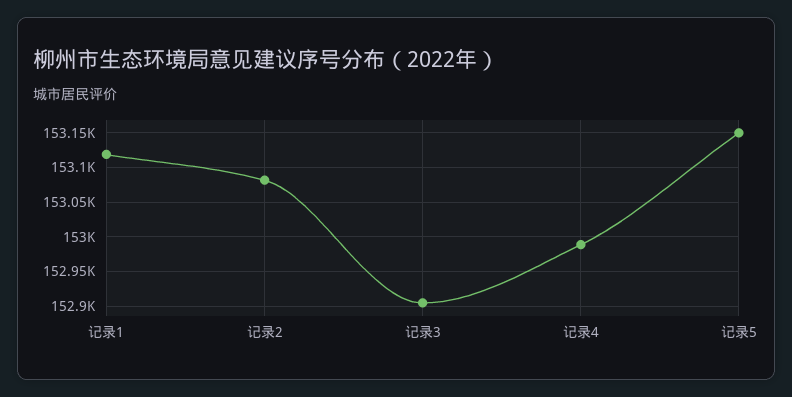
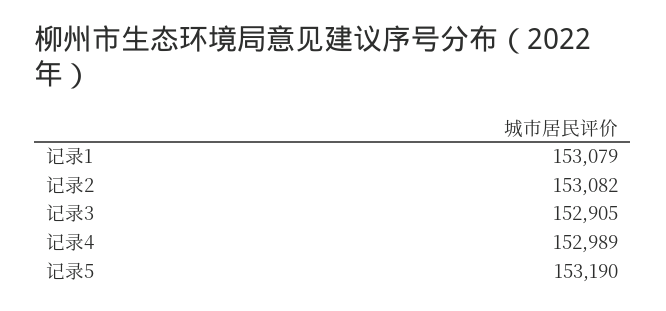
  {
-   "记录1": 153120,
+   "记录1": 153079,
    "记录2": 153082,
    "记录3": 152905,
    "记录4": 152989,
-   "记录5": 153150
+   "记录5": 153190
  }

